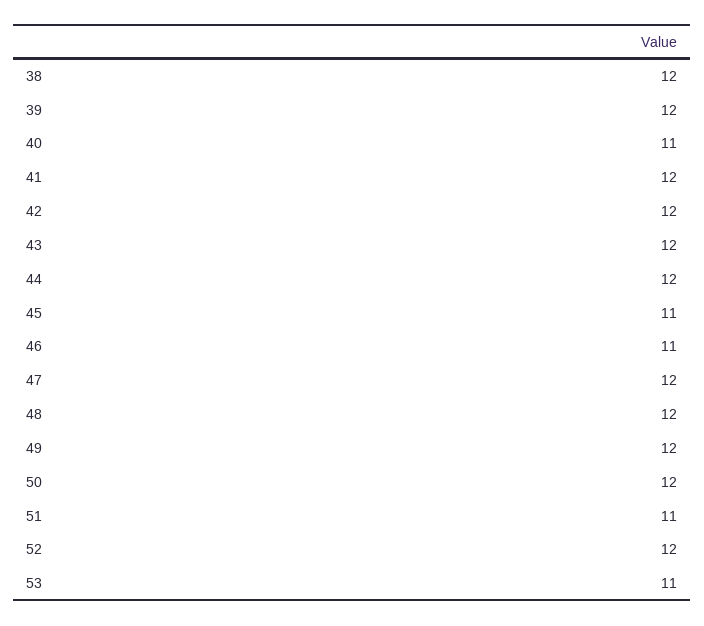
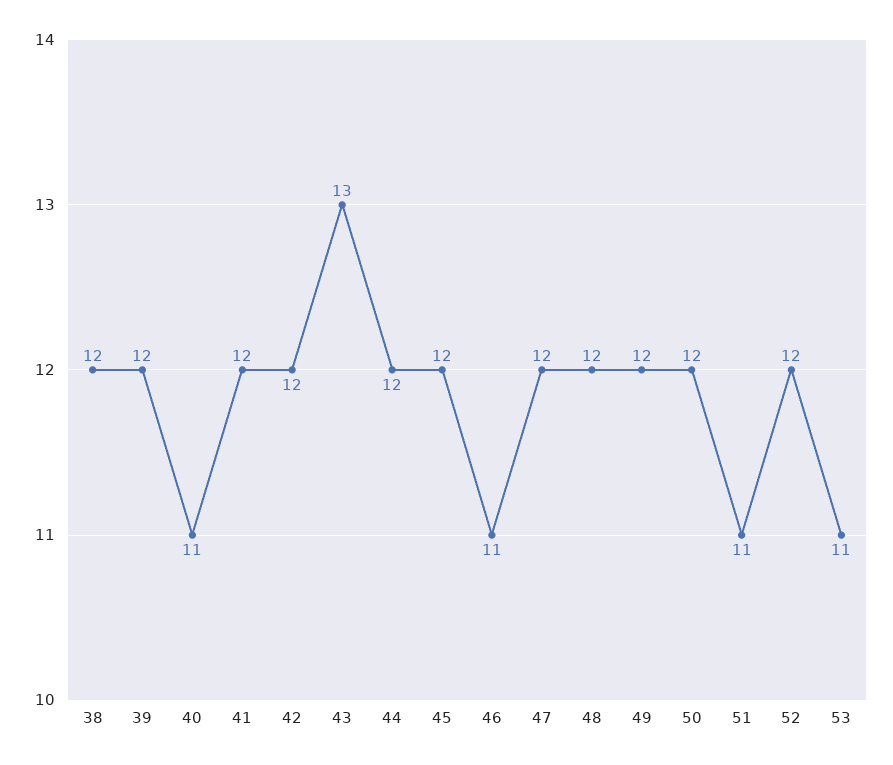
  {
    "38": 12,
    "39": 12,
    "40": 11,
    "41": 12,
    "42": 12,
-   "43": 12,
+   "43": 13,
    "44": 12,
-   "45": 11,
+   "45": 12,
    "46": 11,
    "47": 12,
    "48": 12,
    "49": 12,
    "50": 12,
    "51": 11,
    "52": 12,
    "53": 11
  }

